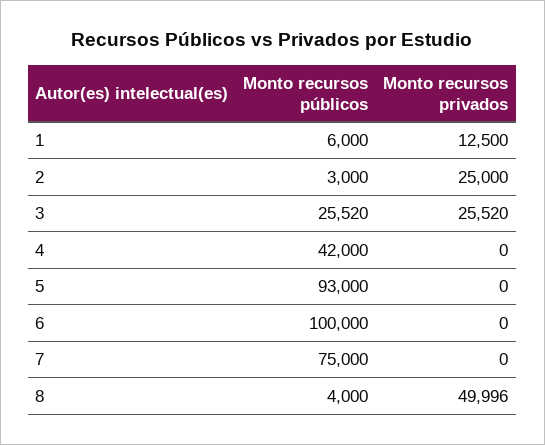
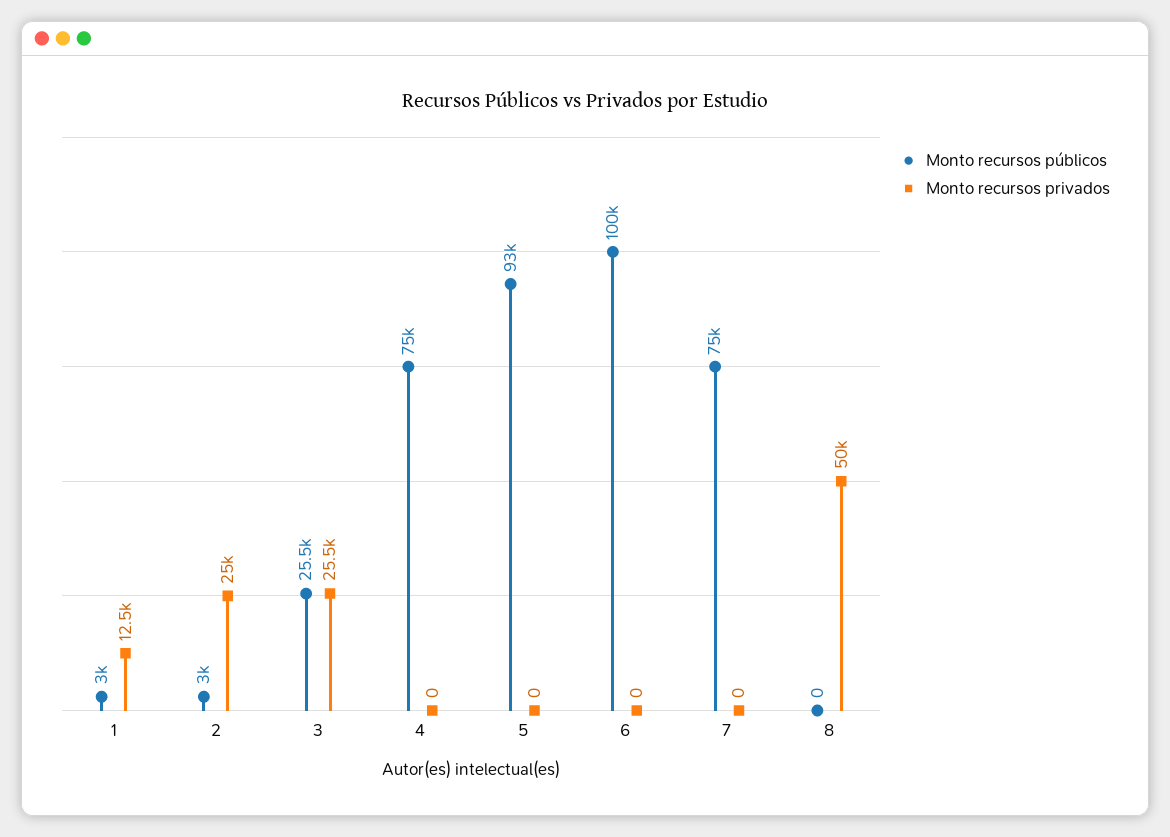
  {
    "Monto recursos públicos": {
-     "1": 6000,
+     "1": 3000,
      "2": 3000,
      "3": 25520,
-     "4": 42000,
+     "4": 75000,
      "5": 93000,
      "6": 100000,
      "7": 75000,
-     "8": 4000
+     "8": 0
    },
    "Monto recursos privados": {
      "1": 12500,
      "2": 25000,
      "3": 25520,
      "4": 0,
      "5": 0,
      "6": 0,
      "7": 0,
      "8": 49996
    }
  }

